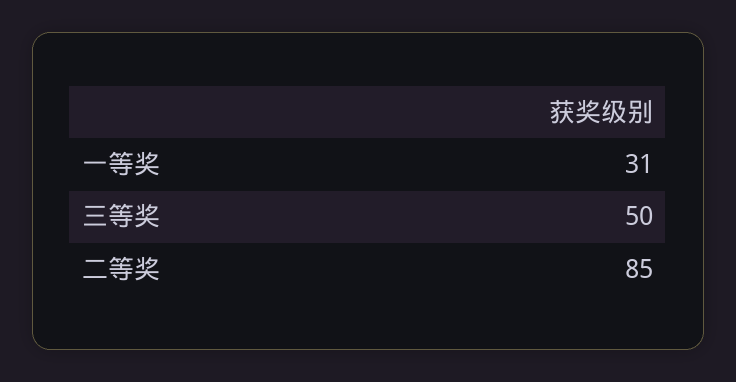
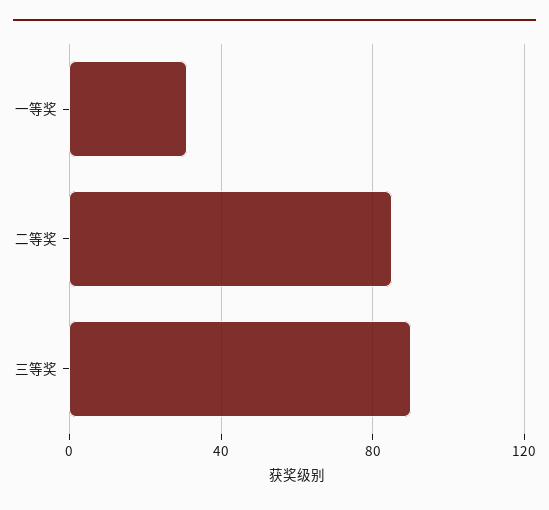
  {
    "一等奖": 31,
-   "三等奖": 50,
+   "三等奖": 90,
    "二等奖": 85
  }

